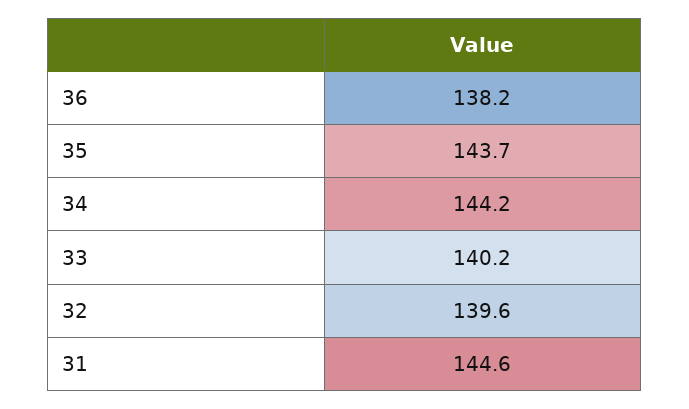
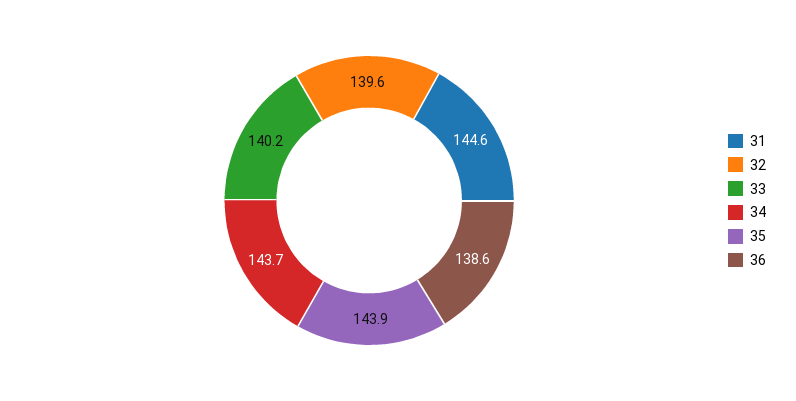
  {
-   "36": 138.2,
+   "36": 138.6,
-   "35": 143.7,
+   "35": 143.9,
-   "34": 144.2,
+   "34": 143.7,
    "33": 140.2,
    "32": 139.6,
    "31": 144.6
  }

